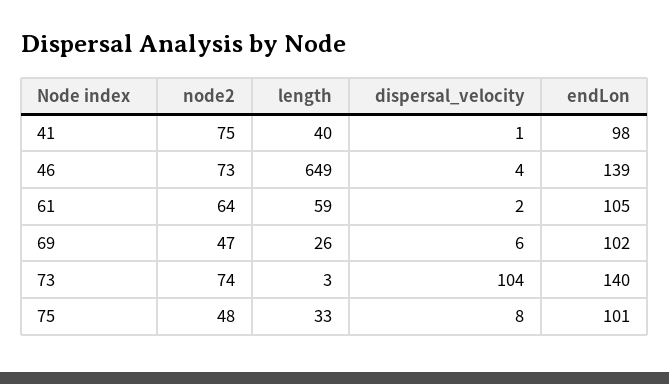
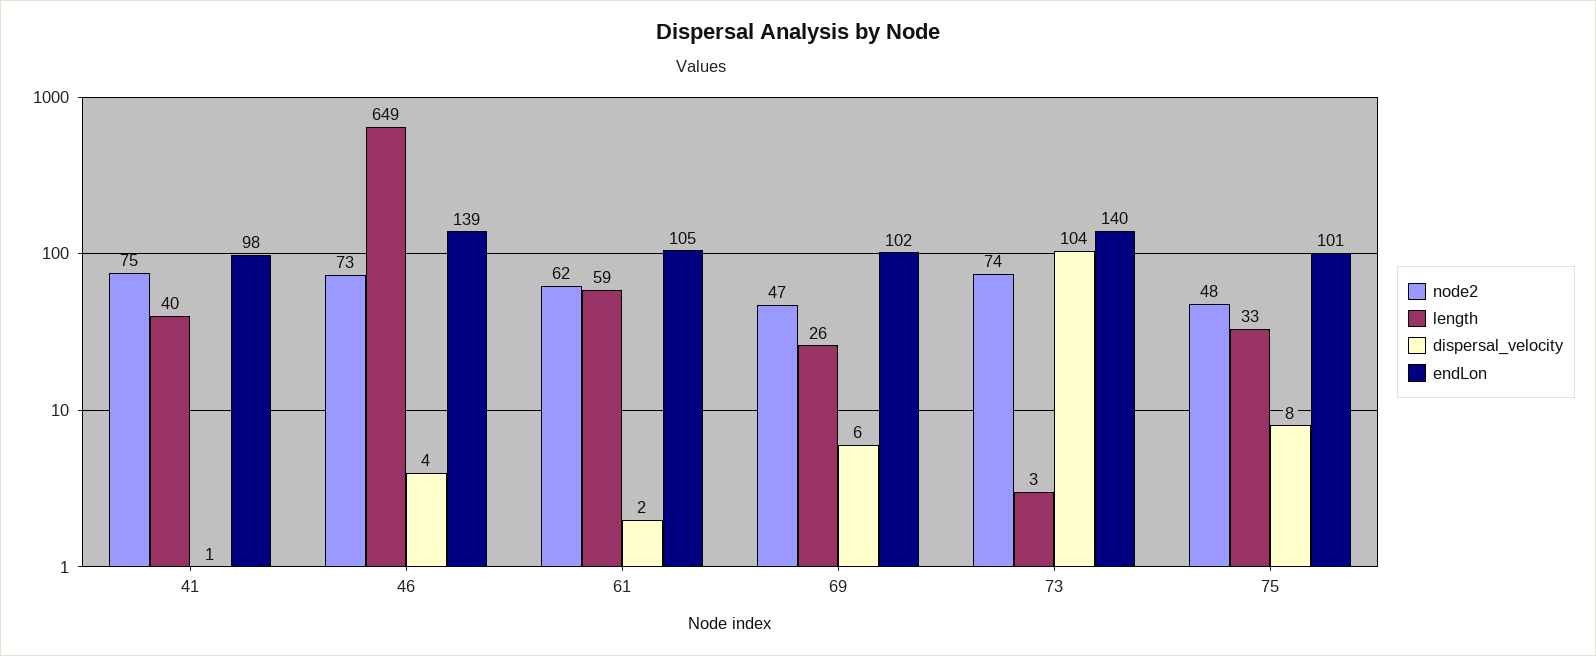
  {
    "node2": {
      "41": 75,
      "46": 73,
-     "61": 64,
+     "61": 62,
      "69": 47,
      "73": 74,
      "75": 48
    },
    "length": {
      "41": 40,
      "46": 649,
      "61": 59,
      "69": 26,
      "73": 3,
      "75": 33
    },
    "dispersal_velocity": {
      "41": 1,
      "46": 4,
      "61": 2,
      "69": 6,
      "73": 104,
      "75": 8
    },
    "endLon": {
      "41": 98,
      "46": 139,
      "61": 105,
      "69": 102,
      "73": 140,
      "75": 101
    }
  }

